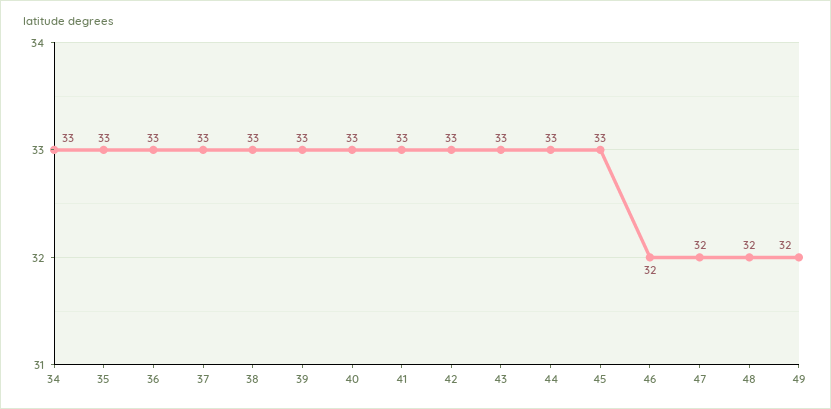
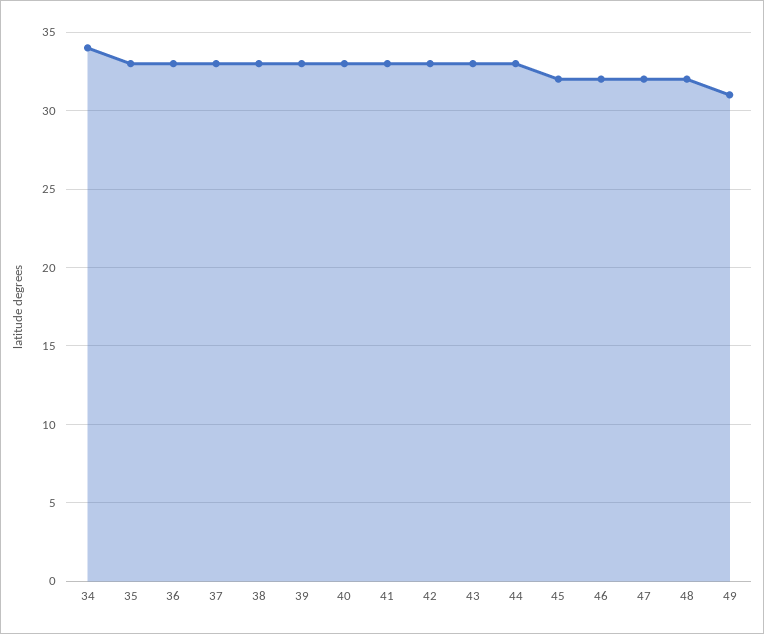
  {
-   "34": 33,
+   "34": 34,
    "35": 33,
    "36": 33,
    "37": 33,
    "38": 33,
    "39": 33,
    "40": 33,
    "41": 33,
    "42": 33,
    "43": 33,
    "44": 33,
-   "45": 33,
+   "45": 32,
    "46": 32,
    "47": 32,
    "48": 32,
-   "49": 32
+   "49": 31
  }

